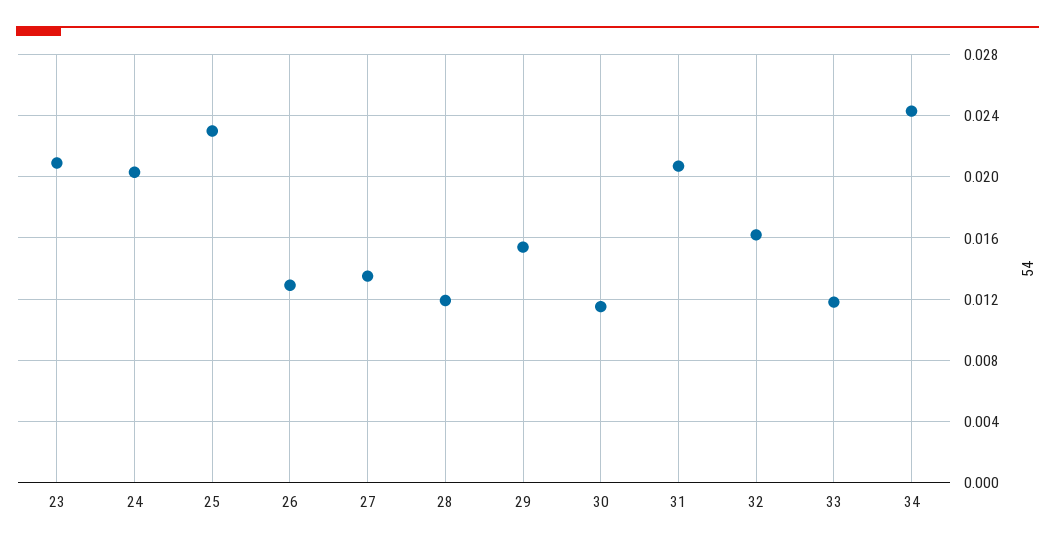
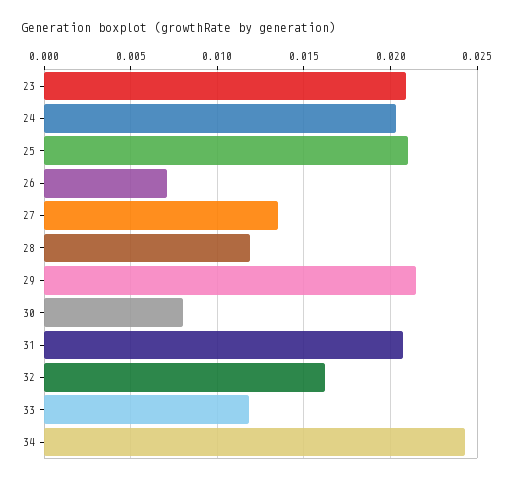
  {
    "23": 0.021,
    "24": 0.0205,
-   "25": 0.023,
+   "25": 0.021,
-   "26": 0.013,
+   "26": 0.007,
    "27": 0.0135,
    "28": 0.012,
-   "29": 0.0155,
+   "29": 0.0215,
-   "30": 0.0115,
+   "30": 0.008,
    "31": 0.0205,
    "32": 0.016,
    "33": 0.012,
    "34": 0.0245
  }

